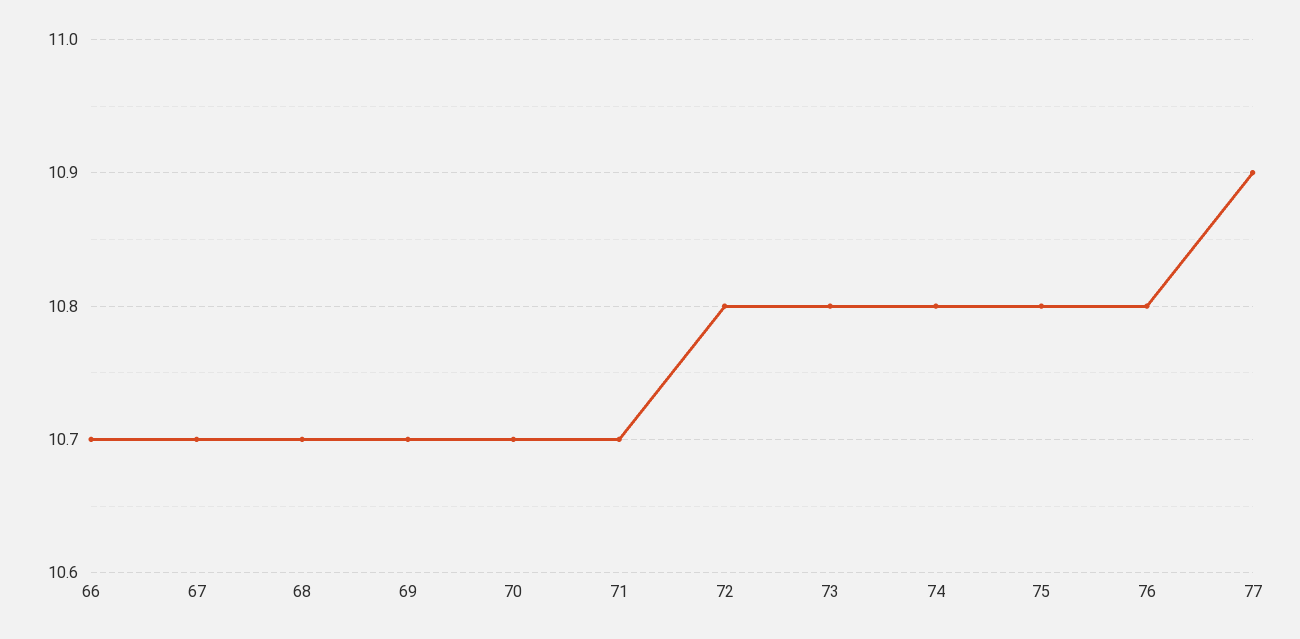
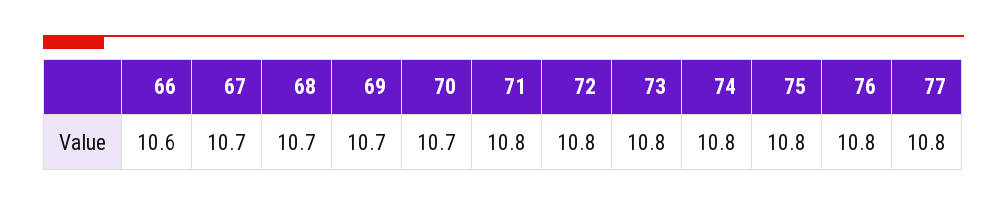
  {
-   "66": 10.7,
+   "66": 10.6,
    "67": 10.7,
    "68": 10.7,
    "69": 10.7,
    "70": 10.7,
-   "71": 10.7,
+   "71": 10.8,
    "72": 10.8,
    "73": 10.8,
    "74": 10.8,
    "75": 10.8,
    "76": 10.8,
-   "77": 10.9
+   "77": 10.8
  }

